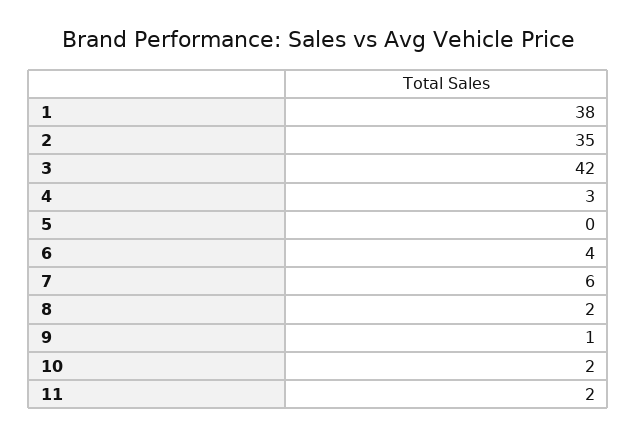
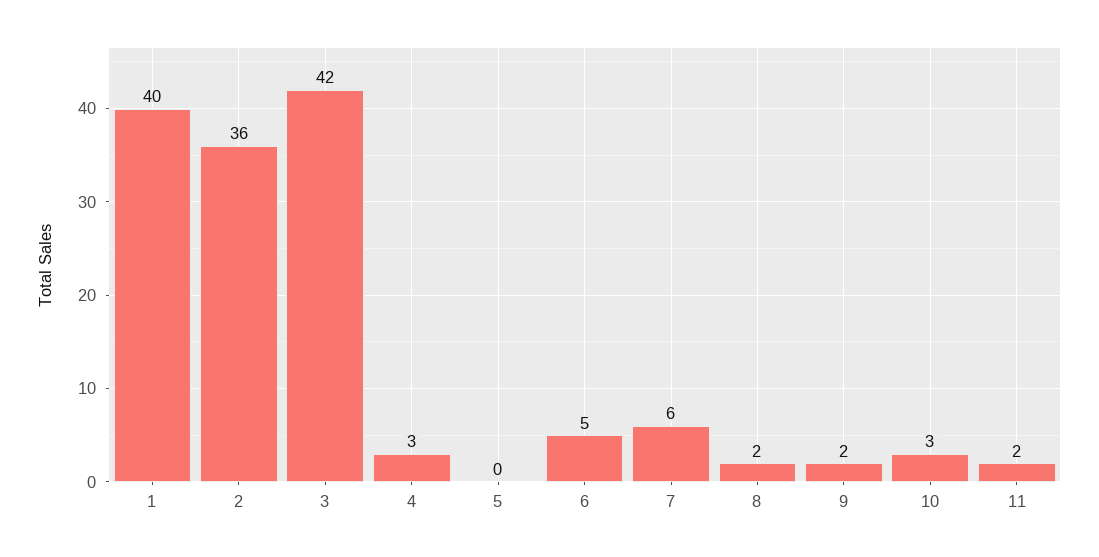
  {
-   "1": 38,
+   "1": 40,
-   "2": 35,
+   "2": 36,
    "3": 42,
    "4": 3,
    "5": 0,
-   "6": 4,
+   "6": 5,
    "7": 6,
    "8": 2,
-   "9": 1,
+   "9": 2,
-   "10": 2,
+   "10": 3,
    "11": 2
  }

